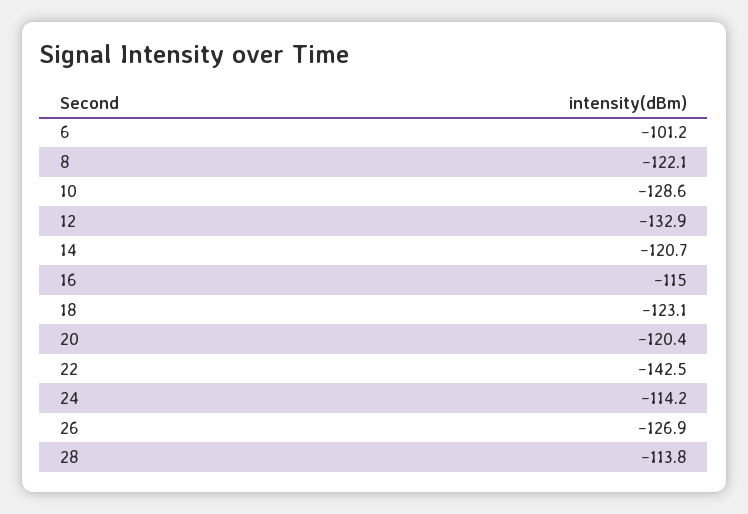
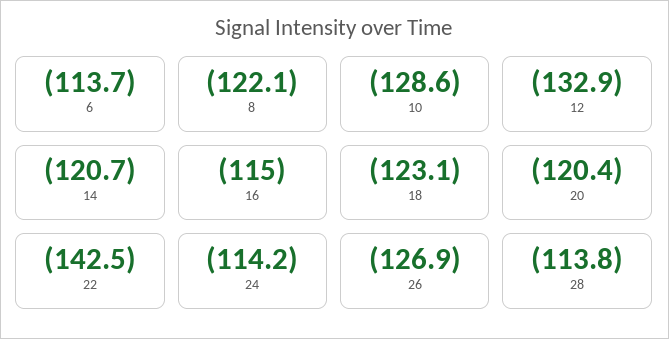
  {
-   "6": -101.2,
+   "6": -113.7,
    "8": -122.1,
    "10": -128.6,
    "12": -132.9,
    "14": -120.7,
    "16": -115,
    "18": -123.1,
    "20": -120.4,
    "22": -142.5,
    "24": -114.2,
    "26": -126.9,
    "28": -113.8
  }

